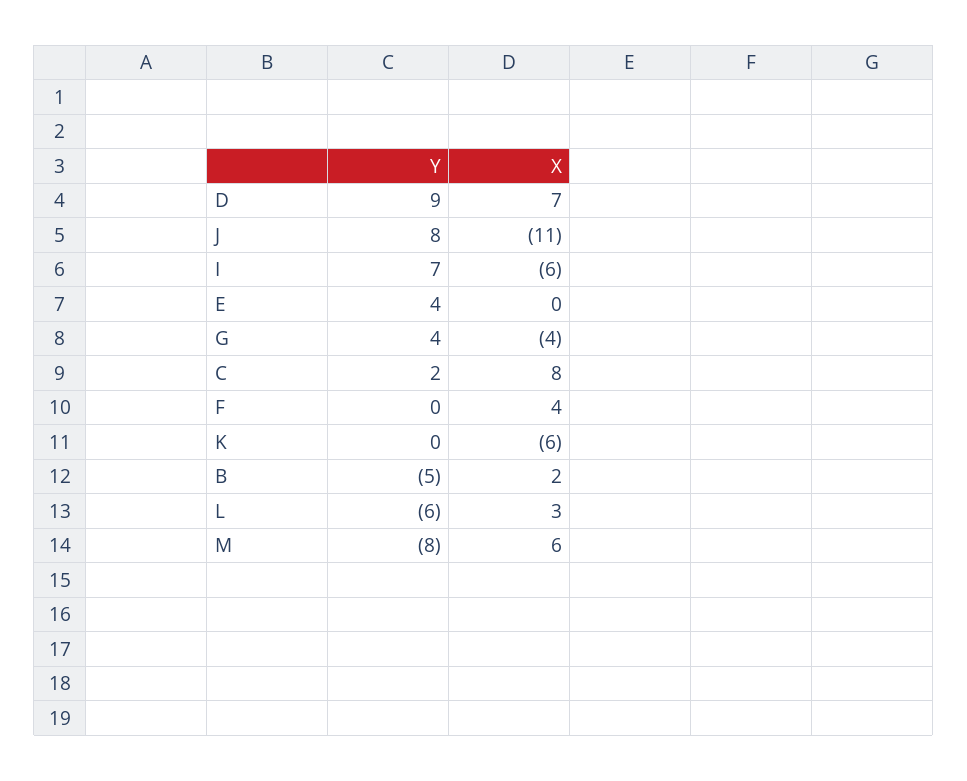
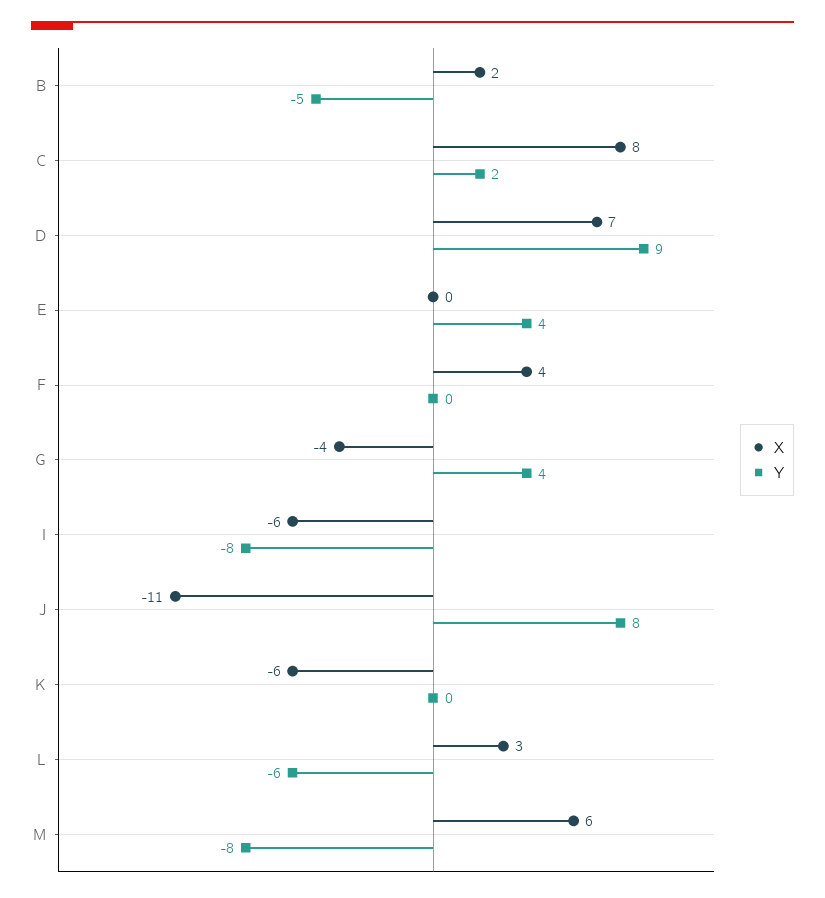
  {
    "Y": {
      "D": 9,
      "J": 8,
-     "I": 7,
+     "I": -8,
      "E": 4,
      "G": 4,
      "C": 2,
      "F": 0,
      "K": 0,
      "B": -5,
      "L": -6,
      "M": -8
    },
    "X": {
      "D": 7,
      "J": -11,
      "I": -6,
      "E": 0,
      "G": -4,
      "C": 8,
      "F": 4,
      "K": -6,
      "B": 2,
      "L": 3,
      "M": 6
    }
  }

